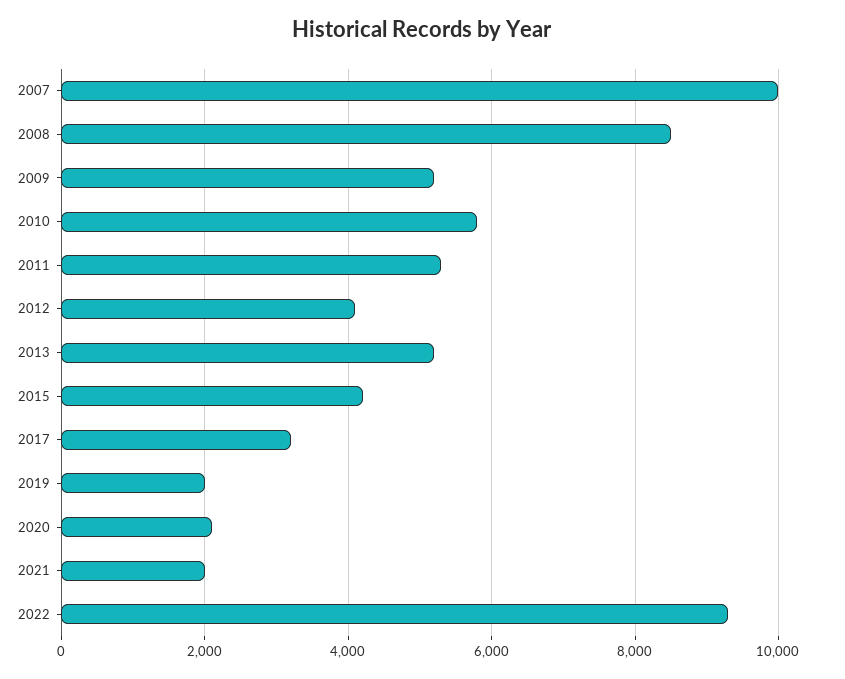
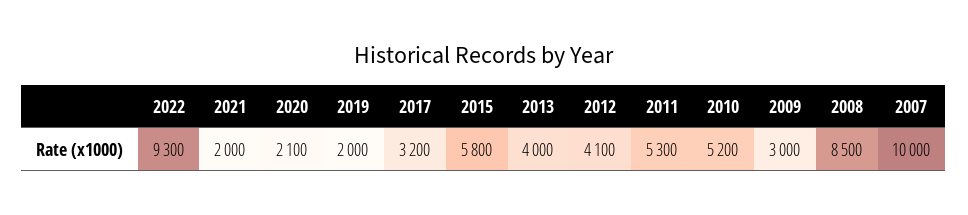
  {
    "2007": 10000,
    "2008": 8500,
-   "2009": 5200,
+   "2009": 3000,
-   "2010": 5800,
+   "2010": 5200,
    "2011": 5300,
    "2012": 4100,
-   "2013": 5200,
+   "2013": 4000,
-   "2015": 4200,
+   "2015": 5800,
    "2017": 3200,
    "2019": 2000,
    "2020": 2100,
    "2021": 2000,
    "2022": 9300
  }

